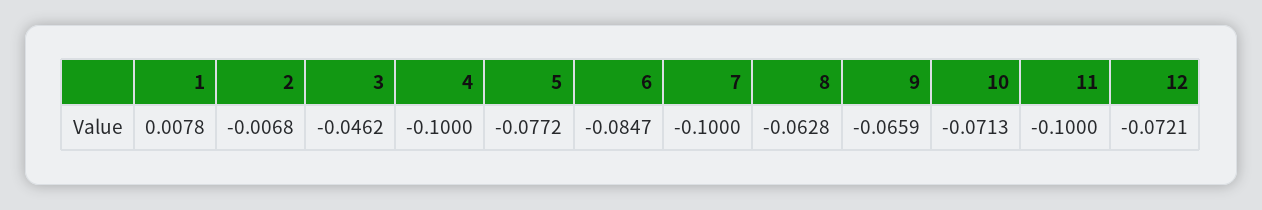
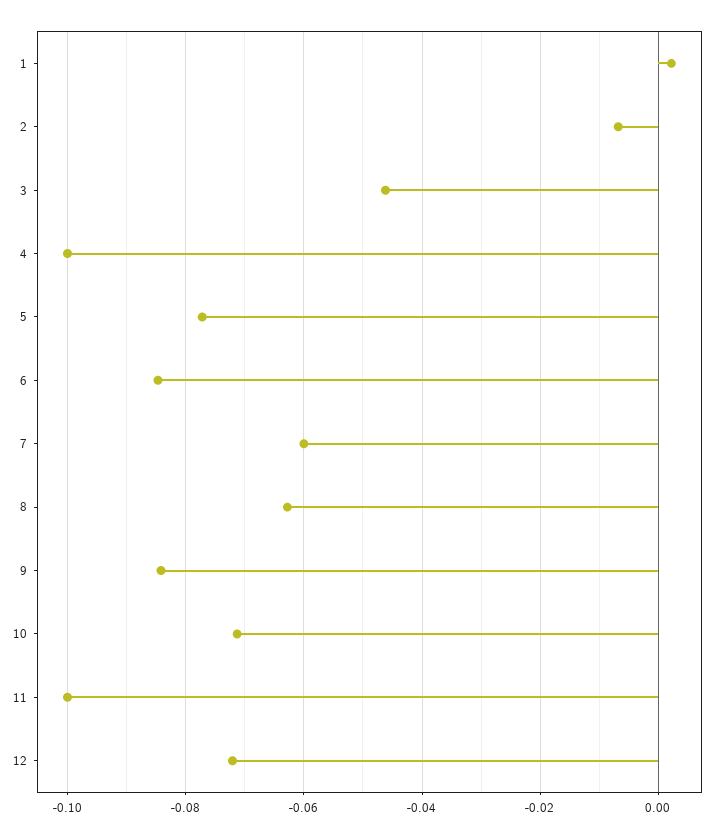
  {
-   "1": 0.0078,
+   "1": 0.002,
    "2": -0.0068,
    "3": -0.0462,
    "4": -0.1,
    "5": -0.0772,
    "6": -0.0847,
-   "7": -0.1,
+   "7": -0.06,
    "8": -0.0628,
-   "9": -0.0659,
+   "9": -0.084,
    "10": -0.0713,
    "11": -0.1,
    "12": -0.0721
  }

